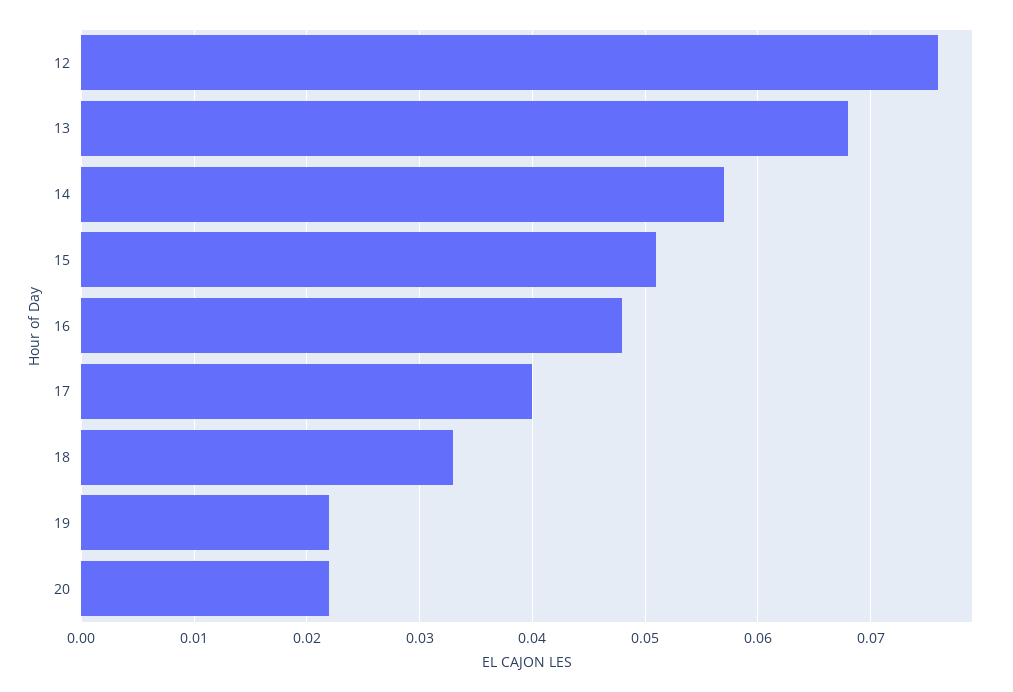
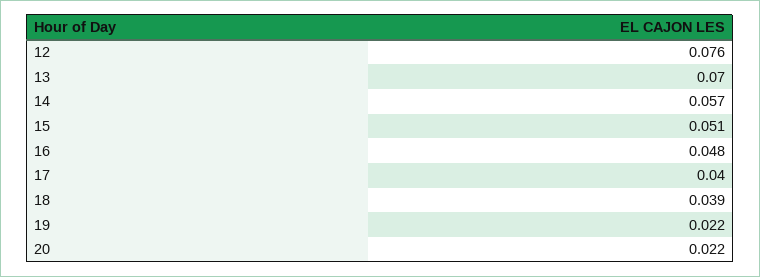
  {
    "12": 0.076,
-   "13": 0.068,
+   "13": 0.07,
    "14": 0.057,
    "15": 0.051,
    "16": 0.048,
    "17": 0.04,
-   "18": 0.033,
+   "18": 0.039,
    "19": 0.022,
    "20": 0.022
  }

